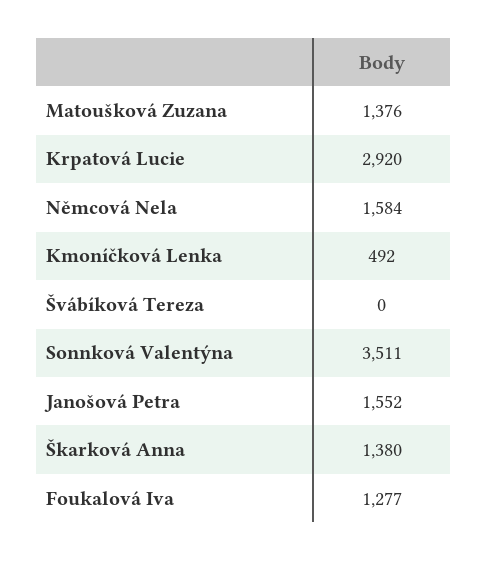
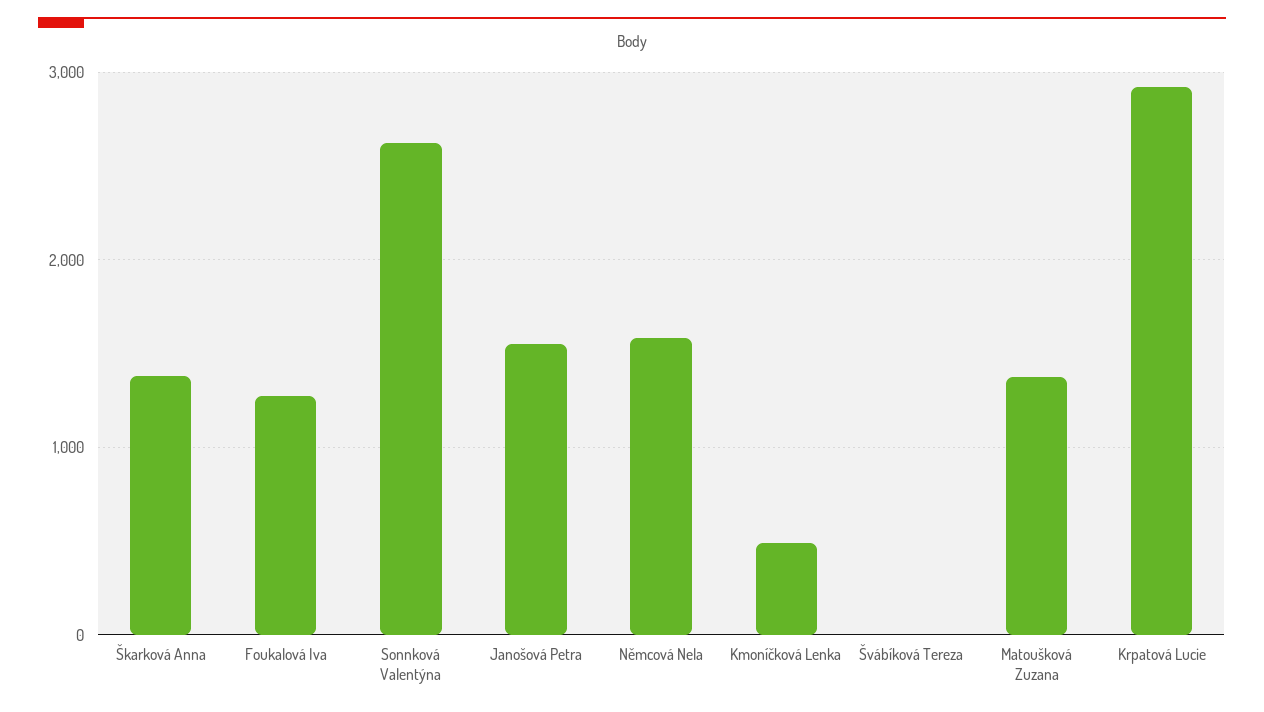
  {
    "Matoušková Zuzana": 1376,
    "Krpatová Lucie": 2920,
    "Němcová Nela": 1584,
    "Kmoníčková Lenka": 492,
    "Švábíková Tereza": 0,
-   "Sonnková Valentýna": 3511,
+   "Sonnková Valentýna": 2600,
    "Janošová Petra": 1552,
    "Škarková Anna": 1380,
    "Foukalová Iva": 1277
  }

